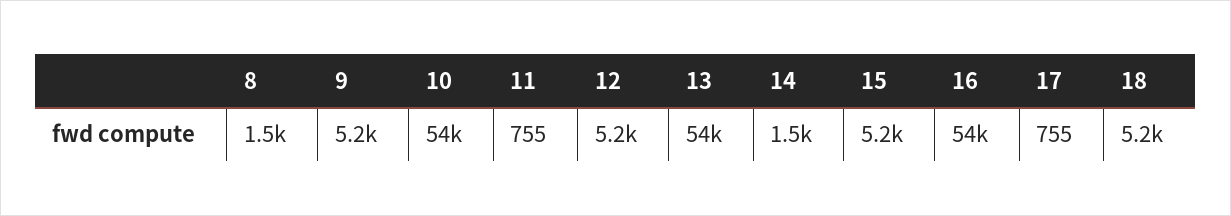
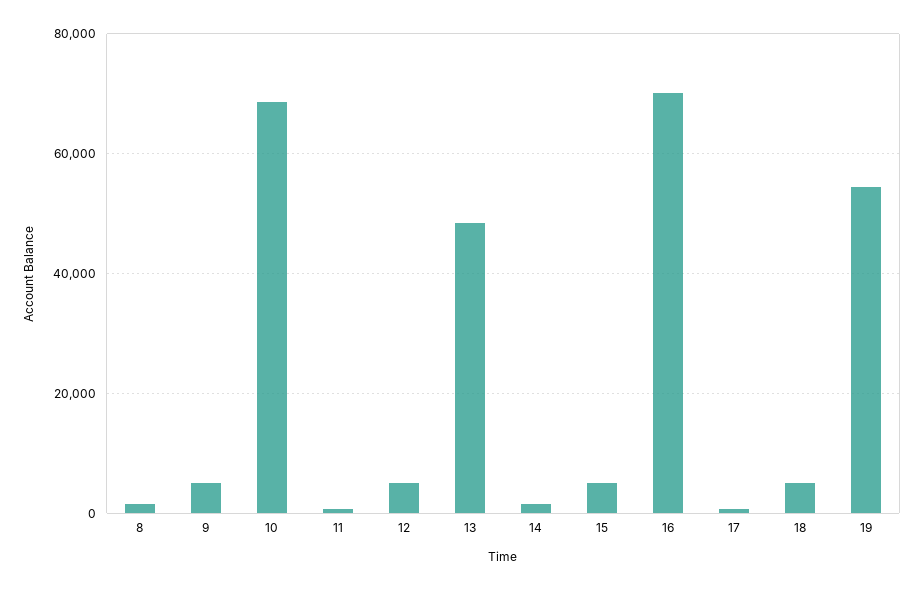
  {
    "8": 1500,
    "9": 5200,
-   "10": 54000,
+   "10": 68000,
    "11": 755,
    "12": 5200,
-   "13": 54000,
+   "13": 48000,
    "14": 1500,
    "15": 5200,
-   "16": 54000,
+   "16": 70000,
    "17": 755,
-   "18": 5200
+   "18": 5200,
+   "19": 54000
  }

